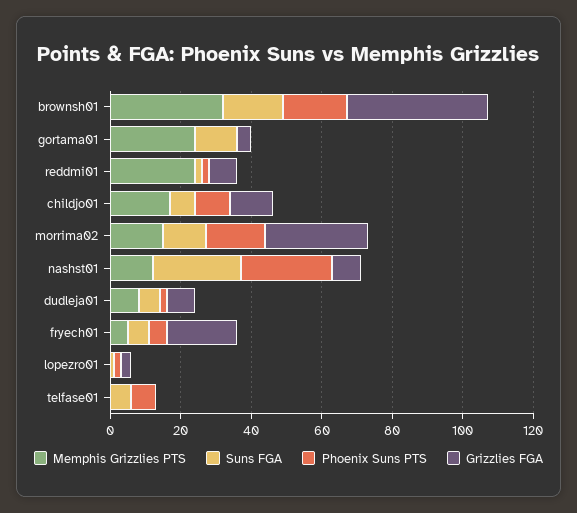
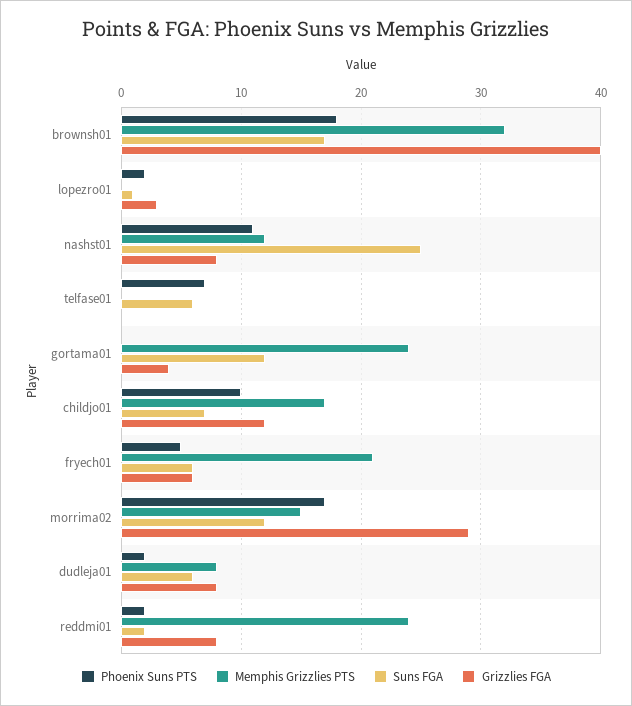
  {
    "Memphis Grizzlies PTS": {
      "brownsh01": 32,
      "gortama01": 24,
      "reddmi01": 24,
      "childjo01": 17,
      "morrima02": 15,
      "nashst01": 12,
      "dudleja01": 8,
-     "fryech01": 5,
+     "fryech01": 21,
      "lopezro01": 0,
      "telfase01": 0
    },
    "Suns FGA": {
      "brownsh01": 17,
      "gortama01": 12,
      "reddmi01": 2,
      "childjo01": 7,
      "morrima02": 12,
      "nashst01": 25,
      "dudleja01": 6,
      "fryech01": 6,
      "lopezro01": 1,
      "telfase01": 6
    },
    "Phoenix Suns PTS": {
      "brownsh01": 18,
      "gortama01": 0,
      "reddmi01": 2,
      "childjo01": 10,
      "morrima02": 17,
-     "nashst01": 25,
+     "nashst01": 11,
      "dudleja01": 2,
      "fryech01": 5,
      "lopezro01": 2,
      "telfase01": 7
    },
    "Grizzlies FGA": {
      "brownsh01": 40,
      "gortama01": 4,
      "reddmi01": 8,
      "childjo01": 12,
      "morrima02": 29,
      "nashst01": 8,
      "dudleja01": 8,
-     "fryech01": 20,
+     "fryech01": 6,
      "lopezro01": 3,
      "telfase01": 0
    }
  }

